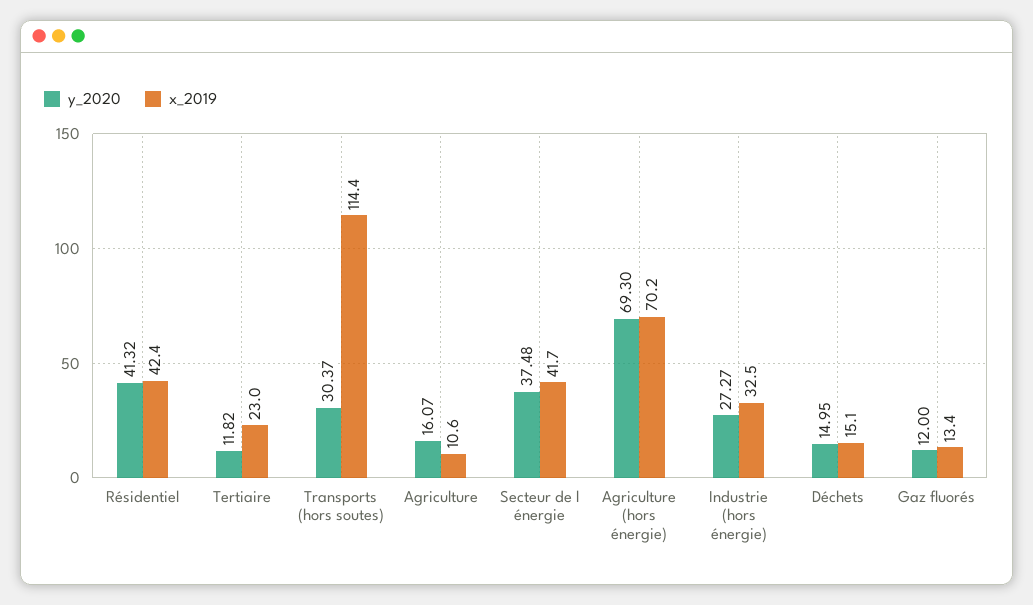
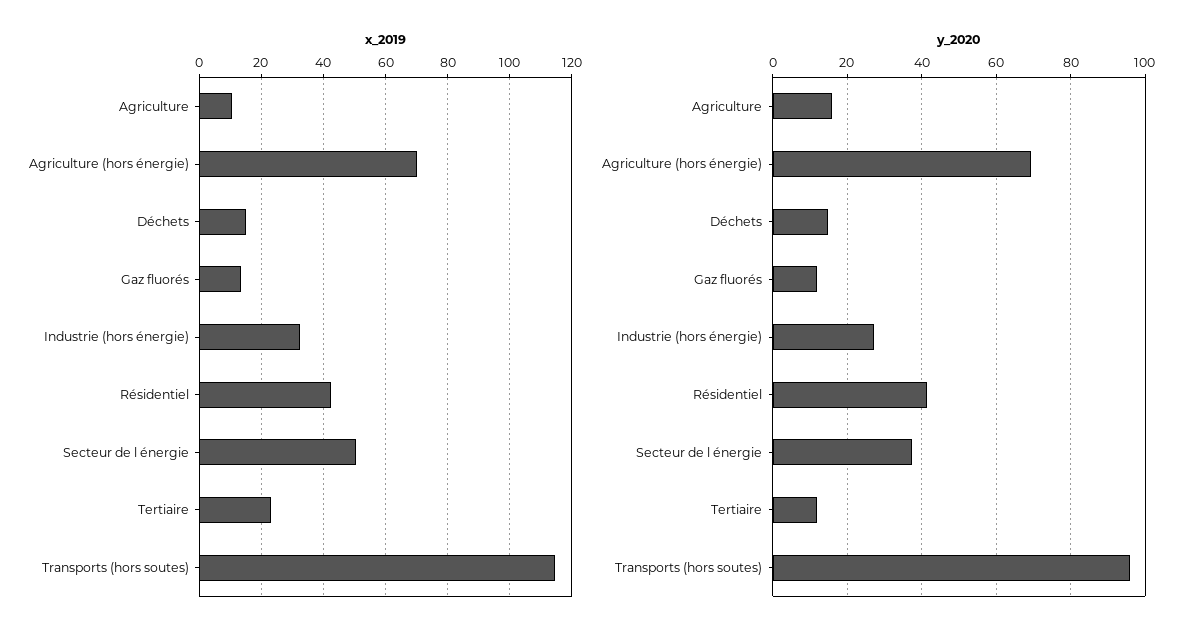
  {
    "y_2020": {
      "Résidentiel": 41.32,
      "Tertiaire": 11.82,
-     "Transports (hors soutes)": 30.37,
+     "Transports (hors soutes)": 96,
      "Agriculture": 16.07,
      "Secteur de l énergie": 37.48,
      "Agriculture (hors énergie)": 69.3,
      "Industrie (hors énergie)": 27.27,
      "Déchets": 14.95,
      "Gaz fluorés": 12
    },
    "x_2019": {
      "Résidentiel": 42.4,
      "Tertiaire": 23,
      "Transports (hors soutes)": 114.4,
      "Agriculture": 10.6,
-     "Secteur de l énergie": 41.7,
+     "Secteur de l énergie": 50,
      "Agriculture (hors énergie)": 70.2,
      "Industrie (hors énergie)": 32.5,
      "Déchets": 15.1,
      "Gaz fluorés": 13.4
    }
  }

